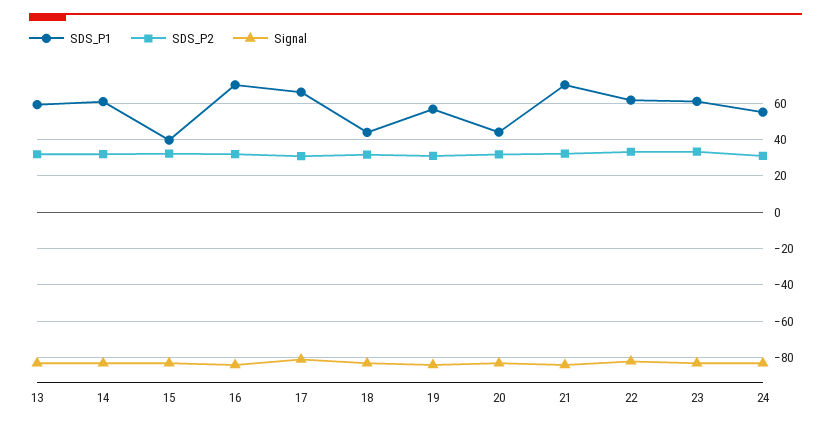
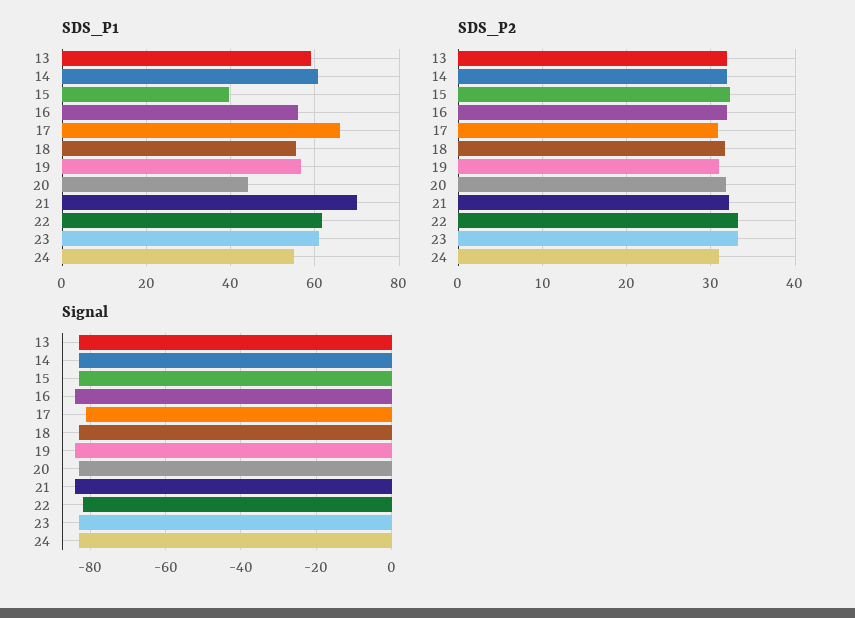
  {
    "SDS_P1": {
      "13": 60,
      "14": 60,
      "15": 40,
-     "16": 70,
+     "16": 56,
      "17": 66,
-     "18": 45,
+     "18": 56,
      "19": 56,
      "20": 44,
      "21": 70,
      "22": 62,
      "23": 60,
      "24": 56
    },
    "SDS_P2": {
      "13": 32,
      "14": 32,
      "15": 32,
      "16": 32,
      "17": 31,
      "18": 32,
      "19": 31,
      "20": 32,
      "21": 32,
      "22": 33,
      "23": 33,
      "24": 31
    },
    "Signal": {
      "13": -85,
      "14": -85,
      "15": -85,
      "16": -85,
      "17": -80,
      "18": -85,
      "19": -85,
      "20": -85,
      "21": -85,
      "22": -80,
      "23": -85,
      "24": -85
    }
  }

